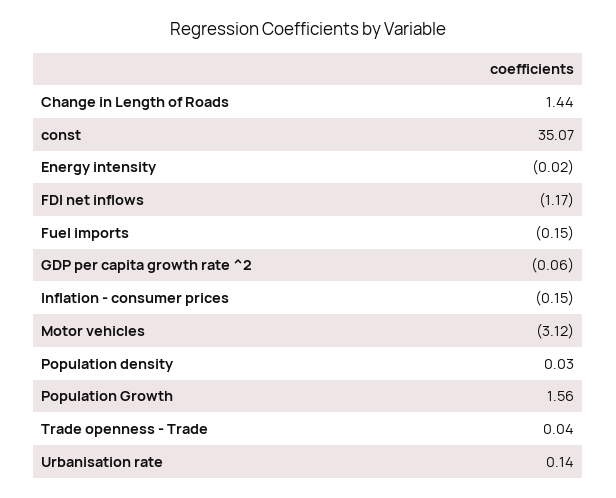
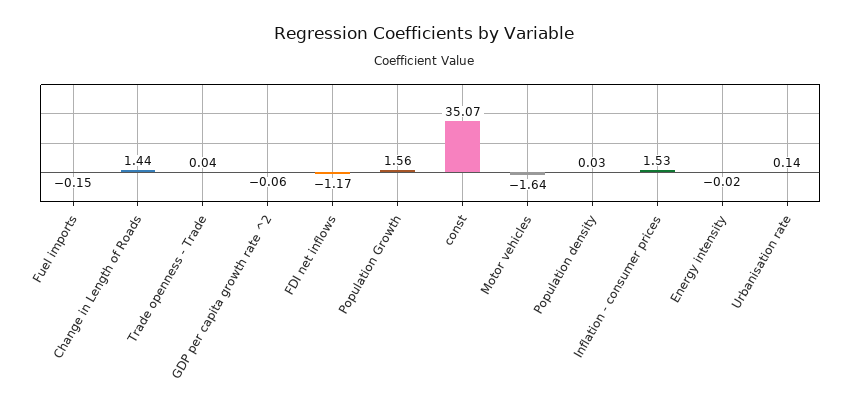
  {
    "Change in Length of Roads": 1.44,
    "const": 35.07,
    "Energy intensity": -0.02,
    "FDI net inflows": -1.17,
    "Fuel imports": -0.15,
    "GDP per capita growth rate ^2": -0.06,
-   "Inflation - consumer prices": -0.15,
+   "Inflation - consumer prices": 1.53,
-   "Motor vehicles": -3.12,
+   "Motor vehicles": -1.64,
    "Population density": 0.03,
    "Population Growth": 1.56,
    "Trade openness - Trade": 0.04,
    "Urbanisation rate": 0.14
  }

